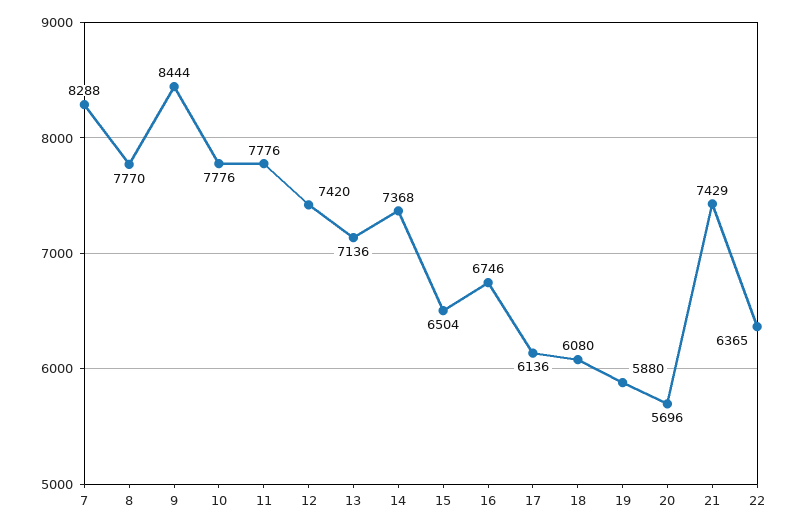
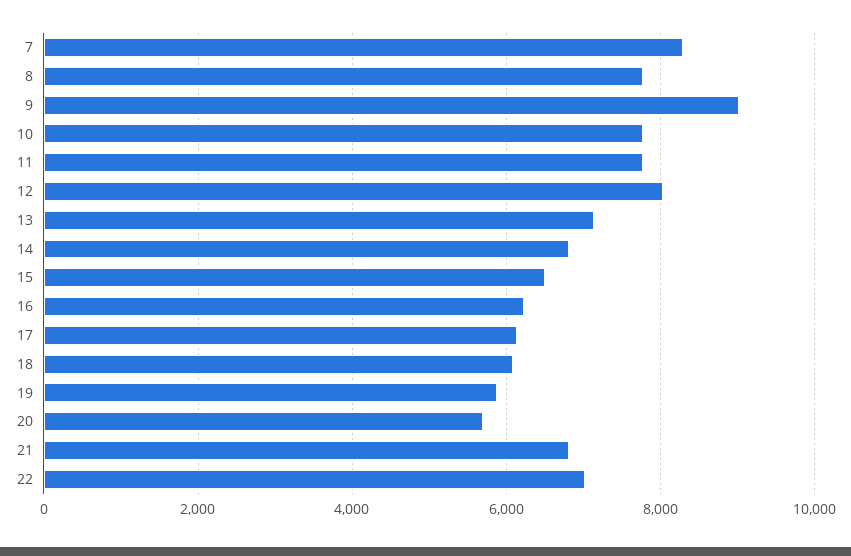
  {
    "7": 8288,
    "8": 7770,
-   "9": 8444,
+   "9": 9000,
    "10": 7776,
    "11": 7776,
-   "12": 7420,
+   "12": 8000,
    "13": 7136,
-   "14": 7368,
+   "14": 6800,
    "15": 6504,
-   "16": 6746,
+   "16": 6200,
    "17": 6136,
    "18": 6080,
    "19": 5880,
    "20": 5696,
-   "21": 7429,
+   "21": 6800,
-   "22": 6365
+   "22": 7000
  }

